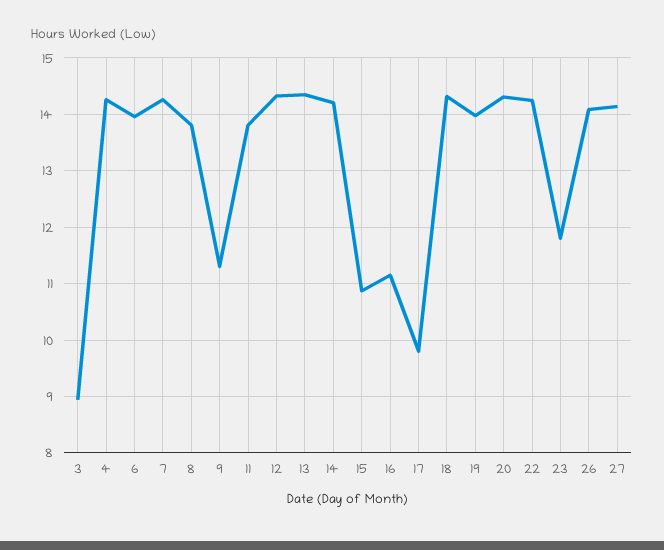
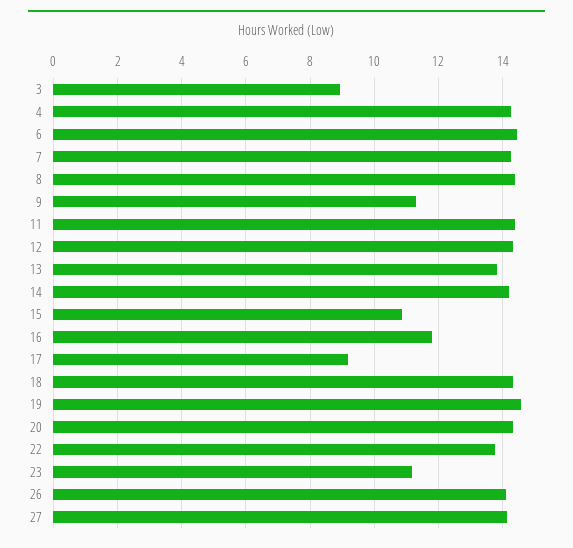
  {
    "3": 9,
    "4": 14.2,
-   "6": 14,
+   "6": 14.4,
    "7": 14.2,
-   "8": 13.8,
+   "8": 14.4,
    "9": 11.4,
-   "11": 13.8,
+   "11": 14.4,
    "12": 14.4,
-   "13": 14.4,
+   "13": 13.8,
    "14": 14.2,
    "15": 10.8,
-   "16": 11.2,
+   "16": 11.8,
-   "17": 9.8,
+   "17": 9.2,
    "18": 14.4,
-   "19": 14,
+   "19": 14.6,
    "20": 14.4,
-   "22": 14.2,
+   "22": 13.8,
-   "23": 11.8,
+   "23": 11.2,
    "26": 14,
    "27": 14.2
  }

